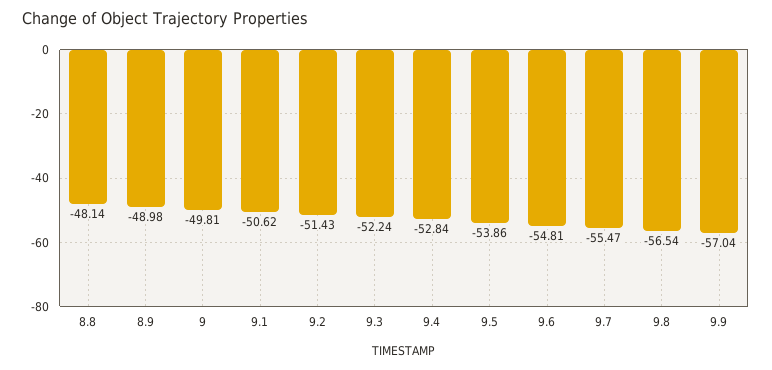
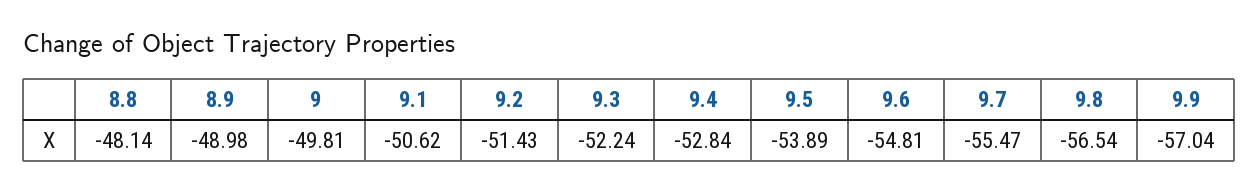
  {
    "8.8": -48.14,
    "8.9": -48.98,
    "9": -49.81,
    "9.1": -50.62,
    "9.2": -51.43,
    "9.3": -52.24,
    "9.4": -52.84,
-   "9.5": -53.86,
+   "9.5": -53.89,
    "9.6": -54.81,
    "9.7": -55.47,
    "9.8": -56.54,
    "9.9": -57.04
  }

